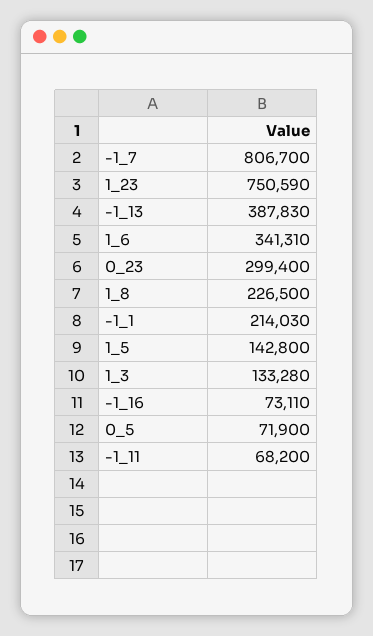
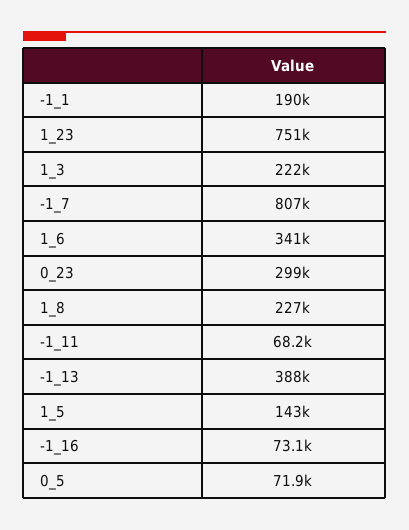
  {
    "-1_7": 806700,
    "1_23": 750590,
    "-1_13": 387830,
    "1_6": 341310,
    "0_23": 299400,
    "1_8": 226500,
-   "-1_1": 214030,
+   "-1_1": 190000,
    "1_5": 142800,
-   "1_3": 133280,
+   "1_3": 222000,
    "-1_16": 73110,
    "0_5": 71900,
    "-1_11": 68200
  }

